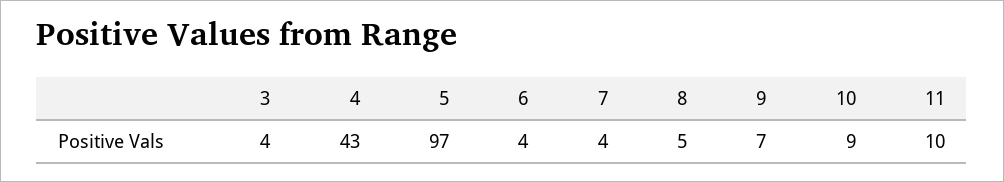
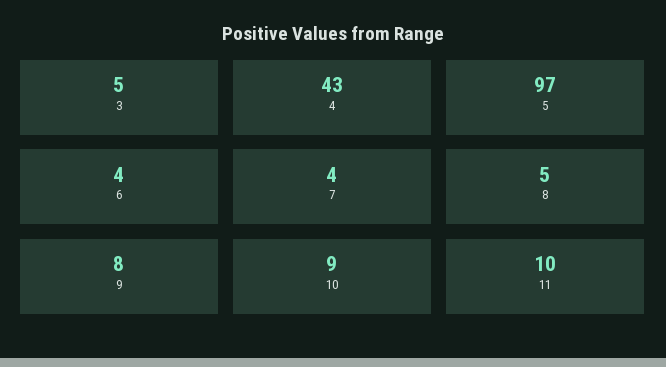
  {
-   "3": 4,
+   "3": 5,
    "4": 43,
    "5": 97,
    "6": 4,
    "7": 4,
    "8": 5,
-   "9": 7,
+   "9": 8,
    "10": 9,
    "11": 10
  }

